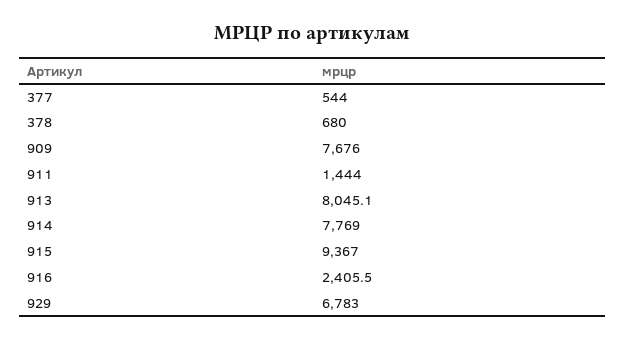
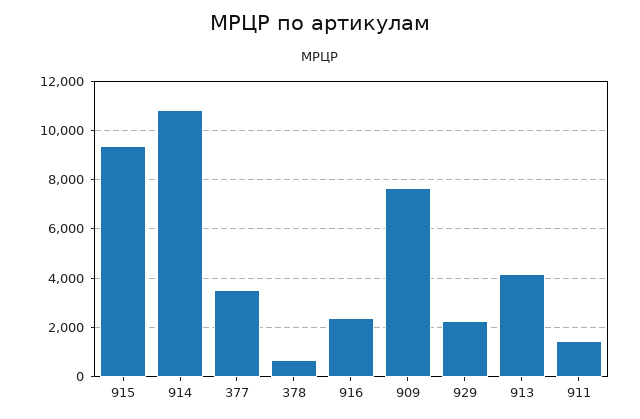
  {
-   "377": 544,
+   "377": 3500,
    "378": 680,
    "909": 7676,
    "911": 1444,
-   "913": 8045.1,
+   "913": 4250,
-   "914": 7769,
+   "914": 10750,
    "915": 9367,
    "916": 2405.5,
-   "929": 6783
+   "929": 2250
  }

